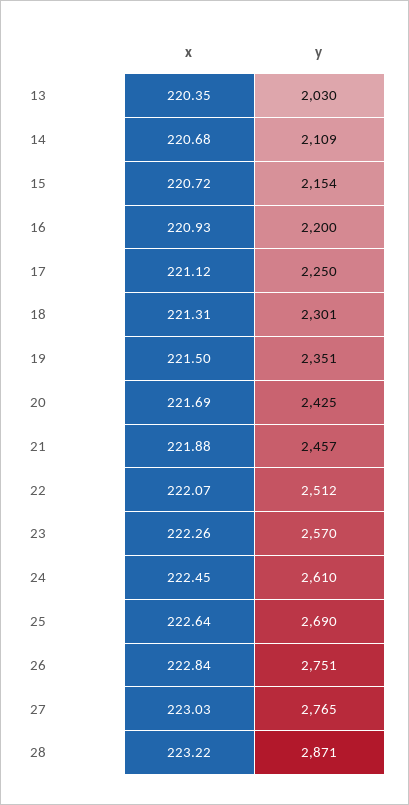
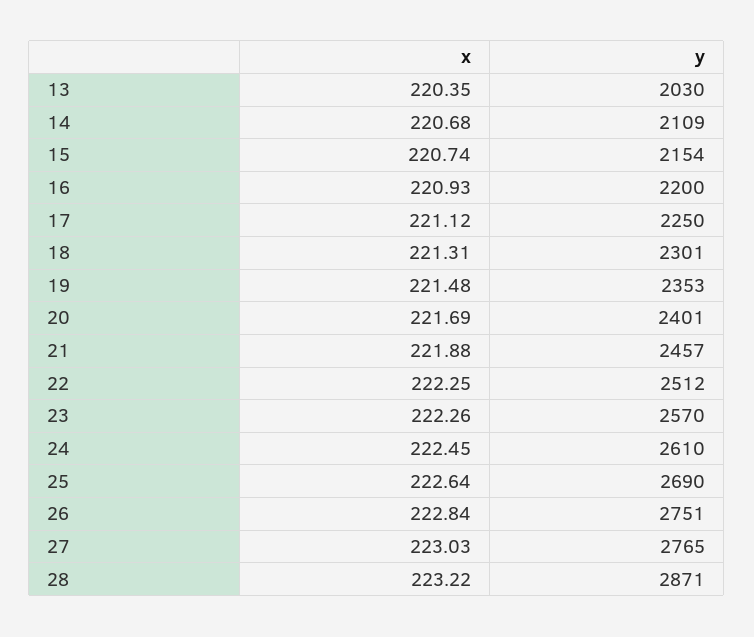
  {
    "x": {
      "13": 220.35,
      "14": 220.68,
-     "15": 220.72,
+     "15": 220.74,
      "16": 220.93,
      "17": 221.12,
      "18": 221.31,
-     "19": 221.5,
+     "19": 221.48,
      "20": 221.69,
      "21": 221.88,
-     "22": 222.07,
+     "22": 222.25,
      "23": 222.26,
      "24": 222.45,
      "25": 222.64,
      "26": 222.84,
      "27": 223.03,
      "28": 223.22
    },
    "y": {
      "13": 2030,
      "14": 2109,
      "15": 2154,
      "16": 2200,
      "17": 2250,
      "18": 2301,
-     "19": 2351,
+     "19": 2353,
-     "20": 2425,
+     "20": 2401,
      "21": 2457,
      "22": 2512,
      "23": 2570,
      "24": 2610,
      "25": 2690,
      "26": 2751,
      "27": 2765,
      "28": 2871
    }
  }

